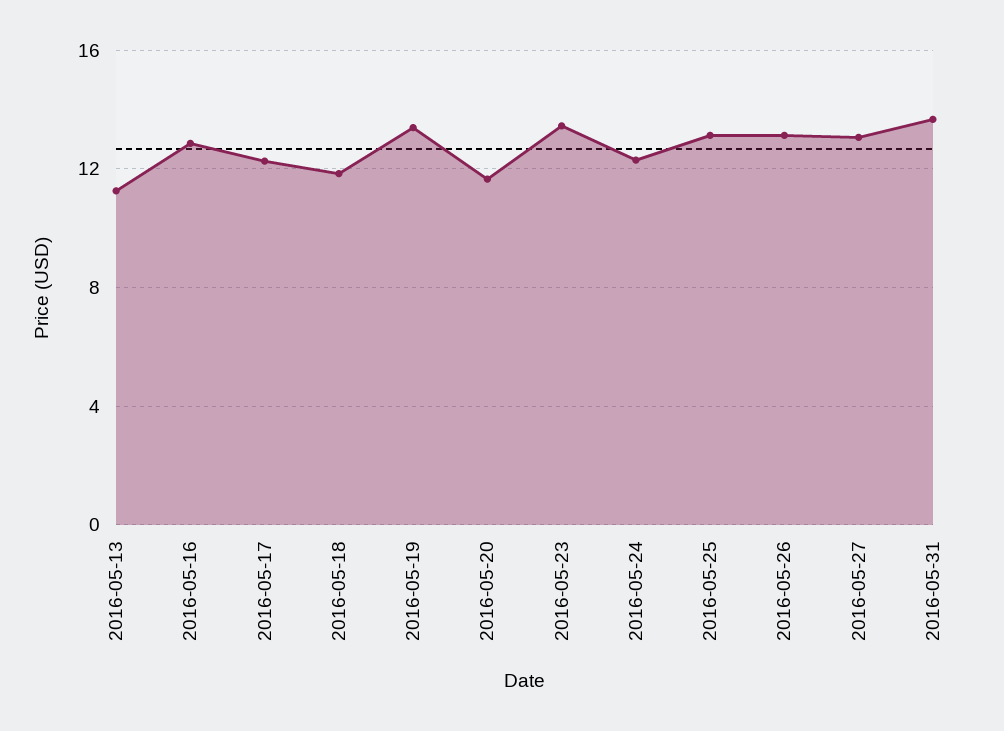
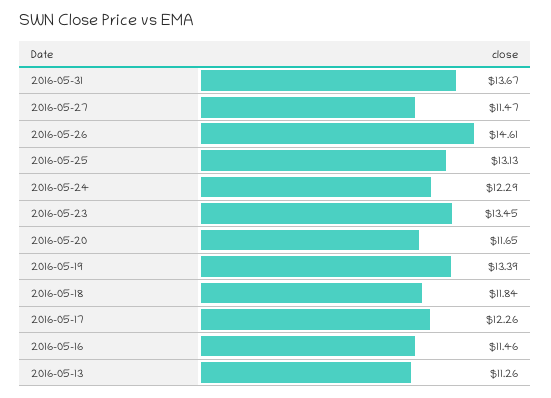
  {
    "2016-05-13": 11.26,
-   "2016-05-16": 13,
+   "2016-05-16": 11.46,
    "2016-05-17": 12.26,
    "2016-05-18": 11.84,
    "2016-05-19": 13.39,
    "2016-05-20": 11.65,
    "2016-05-23": 13.45,
    "2016-05-24": 12.29,
    "2016-05-25": 13.13,
-   "2016-05-26": 13,
+   "2016-05-26": 14.61,
-   "2016-05-27": 13,
+   "2016-05-27": 11.47,
    "2016-05-31": 13.67
  }

